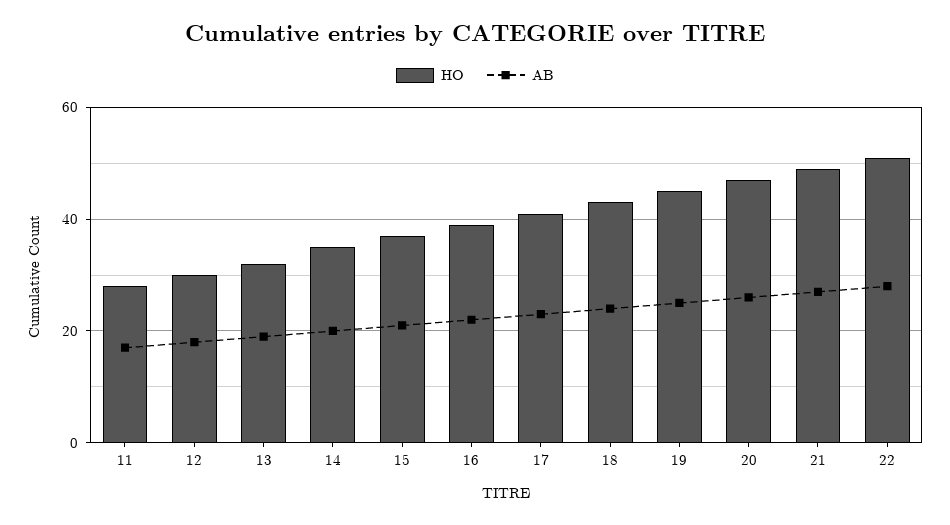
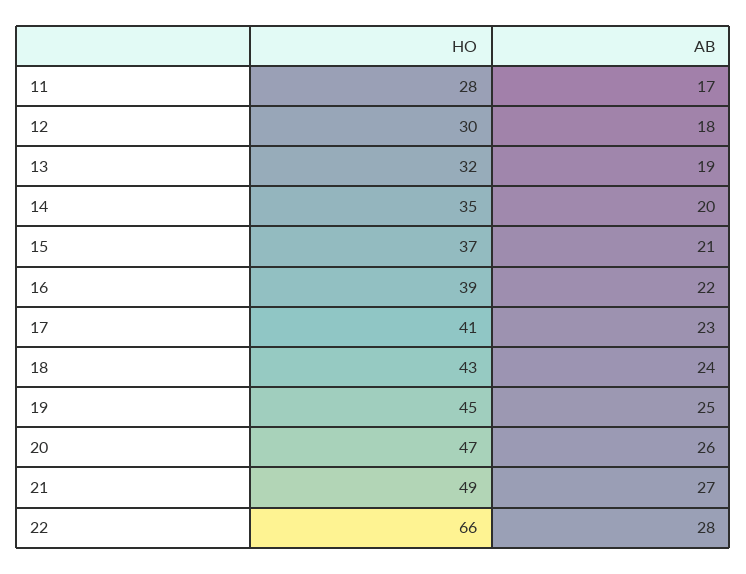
  {
    "HO": {
      "11": 28,
      "12": 30,
      "13": 32,
      "14": 35,
      "15": 37,
      "16": 39,
      "17": 41,
      "18": 43,
      "19": 45,
      "20": 47,
      "21": 49,
-     "22": 50
+     "22": 66
    },
    "AB": {
      "11": 17,
      "12": 18,
      "13": 19,
      "14": 20,
      "15": 21,
      "16": 22,
      "17": 23,
      "18": 24,
      "19": 25,
      "20": 26,
      "21": 27,
      "22": 28
    }
  }

